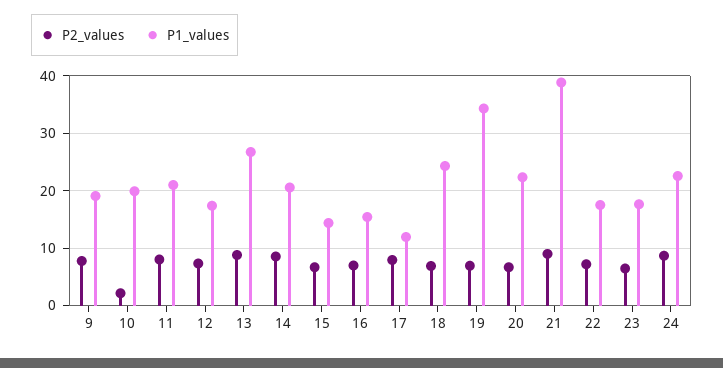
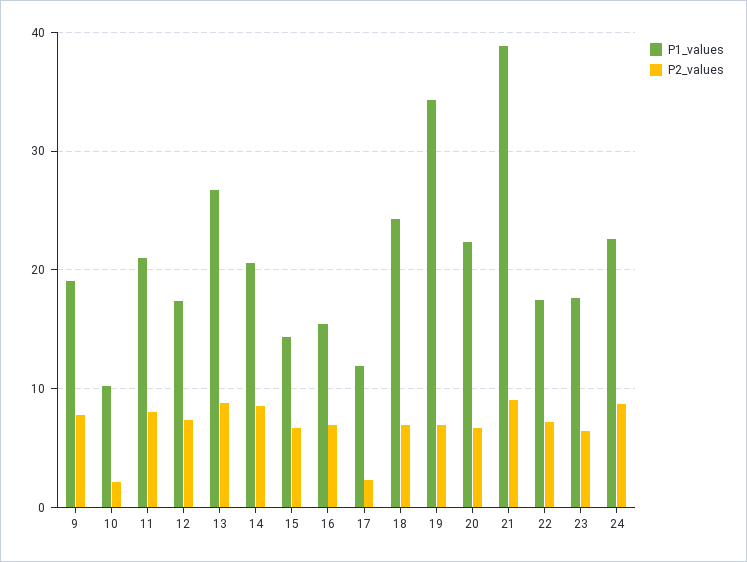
  {
    "P2_values": {
      "9": 8,
      "10": 2,
      "11": 8,
      "12": 7,
      "13": 9,
      "14": 9,
      "15": 7,
      "16": 7,
-     "17": 8,
+     "17": 2,
      "18": 7,
      "19": 7,
      "20": 7,
      "21": 9,
      "22": 7,
      "23": 6,
      "24": 9
    },
    "P1_values": {
      "9": 19,
-     "10": 20,
+     "10": 10,
      "11": 21,
      "12": 17,
      "13": 27,
      "14": 21,
      "15": 14,
      "16": 15,
      "17": 12,
      "18": 24,
      "19": 34,
      "20": 22,
      "21": 39,
      "22": 18,
      "23": 18,
      "24": 23
    }
  }

